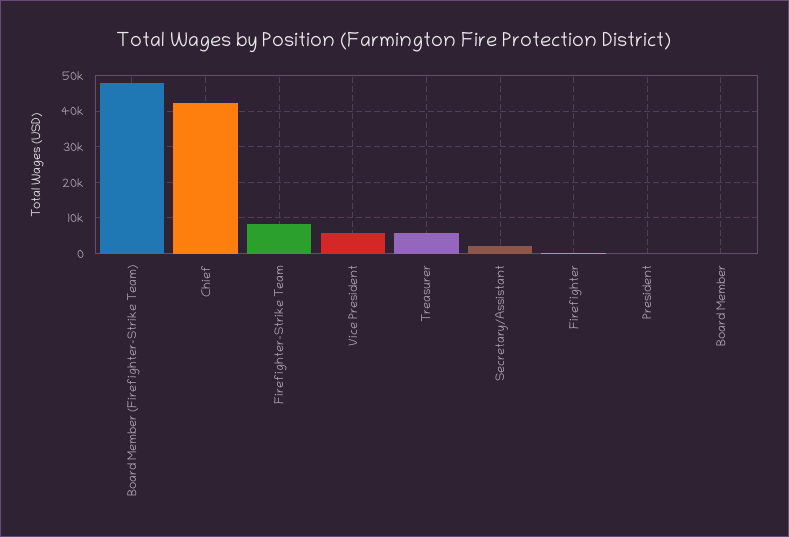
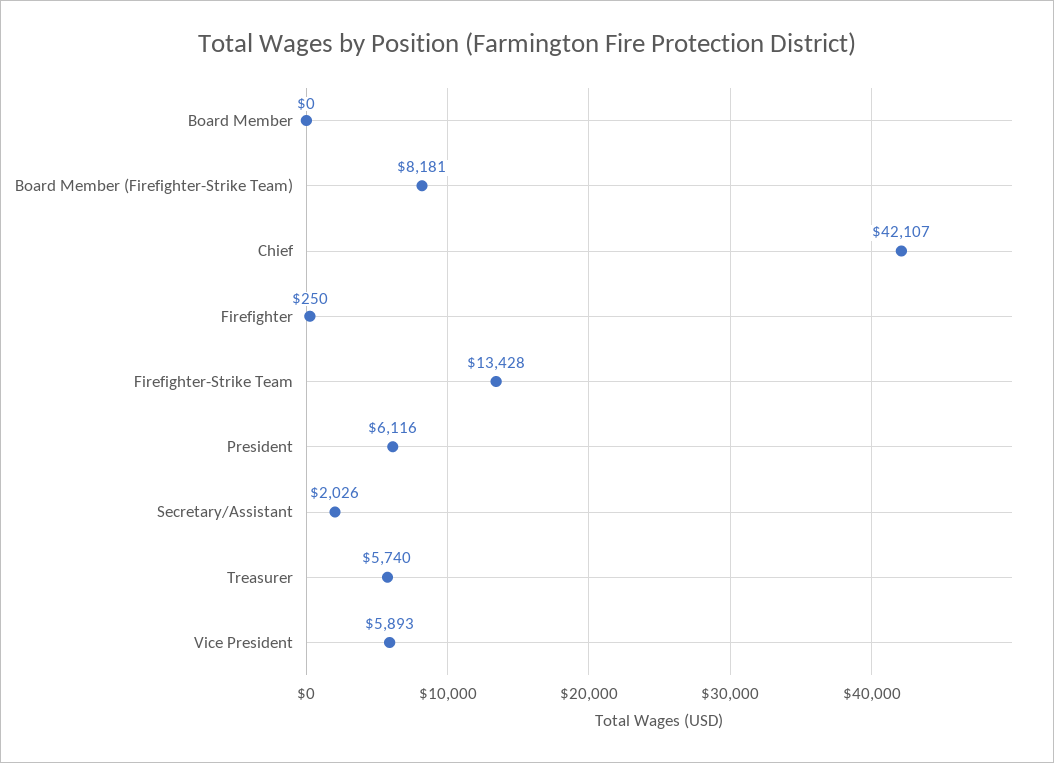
  {
-   "Board Member (Firefighter-Strike Team)": 48000,
+   "Board Member (Firefighter-Strike Team)": 8181,
    "Chief": 42107,
-   "Firefighter-Strike Team": 8000,
+   "Firefighter-Strike Team": 13428,
    "Vice President": 5893,
    "Treasurer": 5740,
    "Secretary/Assistant": 2026,
    "Firefighter": 250,
-   "President": 0,
+   "President": 6116,
    "Board Member": 0
  }

